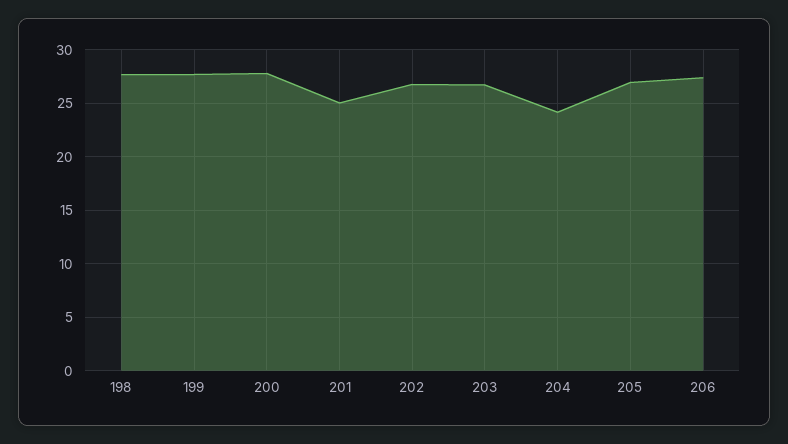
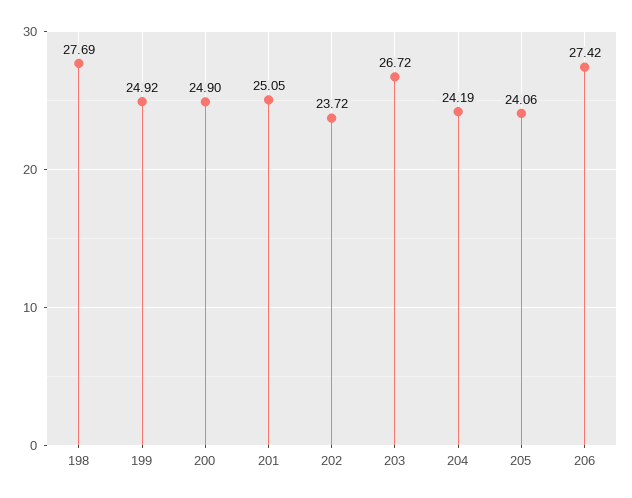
  {
    "198": 27.69,
-   "199": 28,
+   "199": 24.92,
-   "200": 28,
+   "200": 24.9,
    "201": 25.05,
-   "202": 27,
+   "202": 23.72,
    "203": 26.72,
    "204": 24.19,
-   "205": 27,
+   "205": 24.06,
    "206": 27.42
  }

